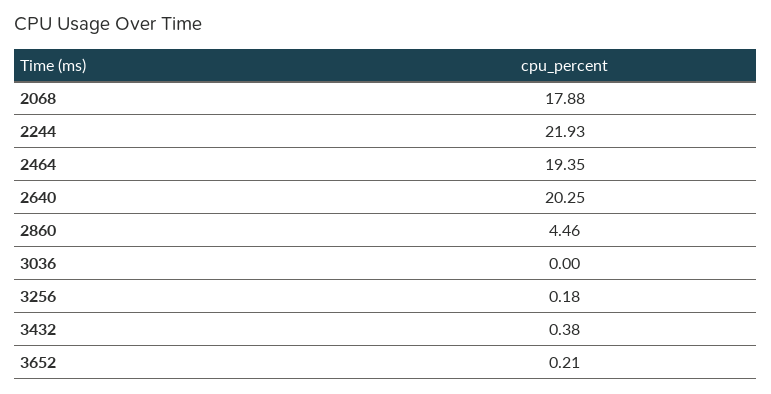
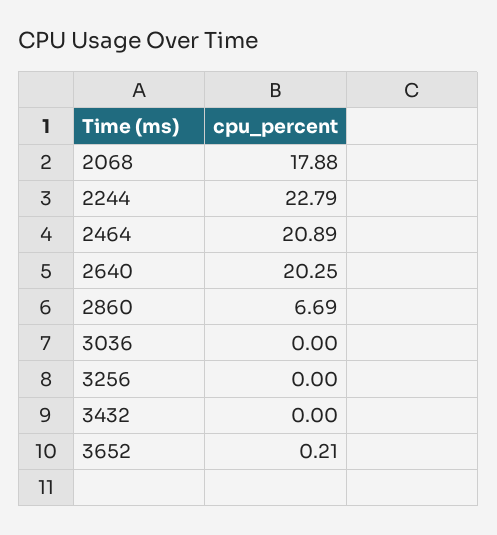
  {
    "2068": 17.88,
-   "2244": 21.93,
+   "2244": 22.79,
-   "2464": 19.35,
+   "2464": 20.89,
    "2640": 20.25,
-   "2860": 4.46,
+   "2860": 6.69,
    "3036": 0,
-   "3256": 0.18,
+   "3256": 0,
-   "3432": 0.38,
+   "3432": 0,
    "3652": 0.21
  }

